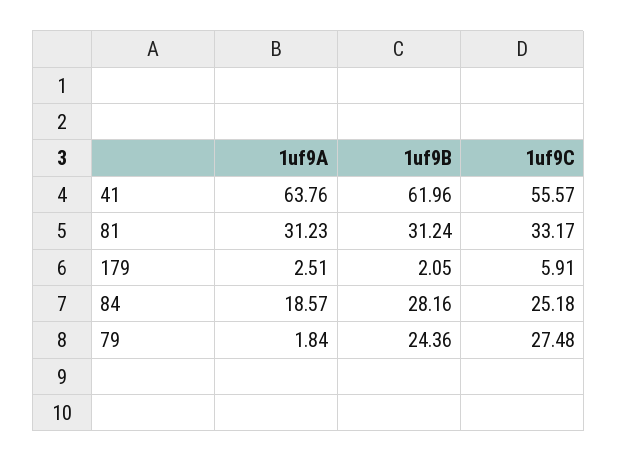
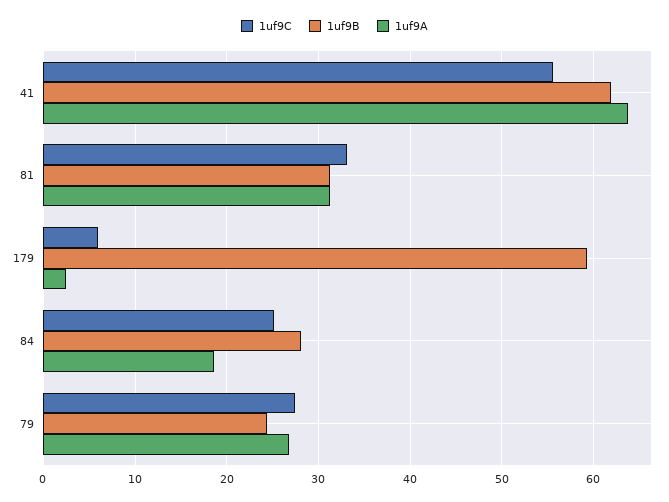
  {
    "1uf9A": {
      "41": 63.76,
      "81": 31.23,
      "179": 2.51,
      "84": 18.57,
-     "79": 1.84
+     "79": 27
    },
    "1uf9B": {
      "41": 61.96,
      "81": 31.24,
-     "179": 2.05,
+     "179": 59,
      "84": 28.16,
      "79": 24.36
    },
    "1uf9C": {
      "41": 55.57,
      "81": 33.17,
      "179": 5.91,
      "84": 25.18,
      "79": 27.48
    }
  }

